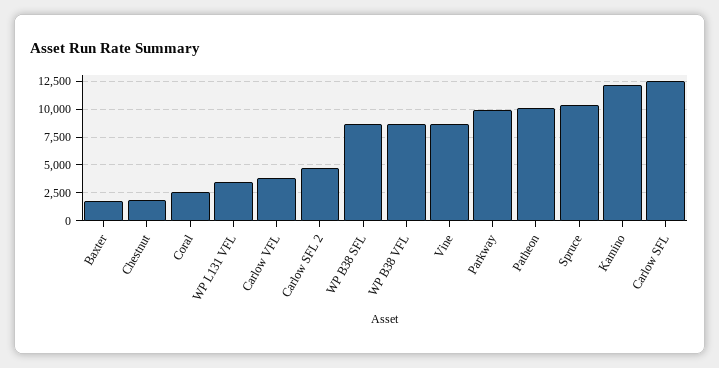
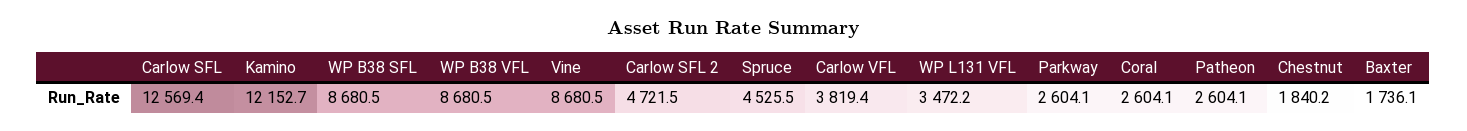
  {
    "Baxter": 1736.1,
    "Chestnut": 1840.2,
    "Coral": 2604.1,
    "WP L131 VFL": 3472.2,
    "Carlow VFL": 3819.4,
    "Carlow SFL 2": 4721.5,
    "WP B38 SFL": 8680.5,
    "WP B38 VFL": 8680.5,
    "Vine": 8680.5,
-   "Parkway": 10000,
+   "Parkway": 2604.1,
-   "Patheon": 10000,
+   "Patheon": 2604.1,
-   "Spruce": 10000,
+   "Spruce": 4525.5,
    "Kamino": 12152.7,
    "Carlow SFL": 12569.4
  }

